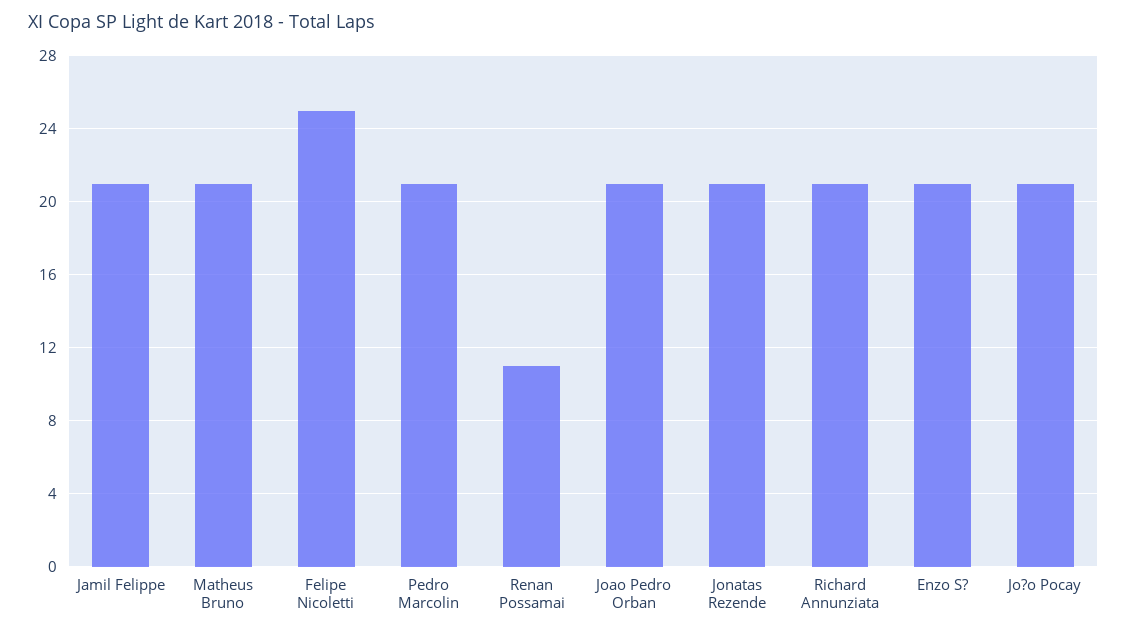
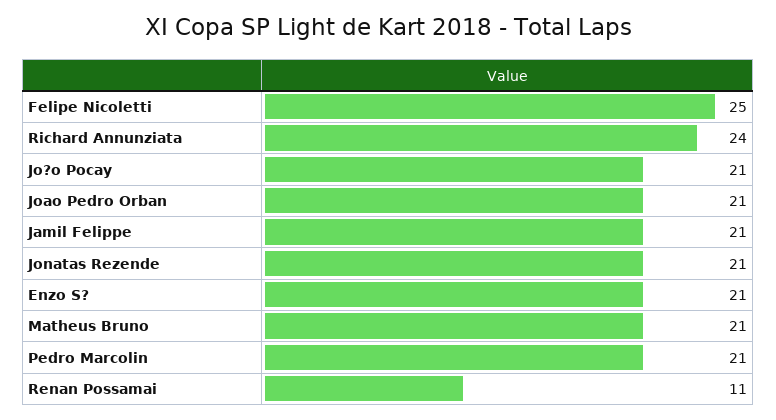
  {
    "Jamil Felippe": 21,
    "Matheus Bruno": 21,
    "Felipe Nicoletti": 25,
    "Pedro Marcolin": 21,
    "Renan Possamai": 11,
    "Joao Pedro Orban": 21,
    "Jonatas Rezende": 21,
-   "Richard Annunziata": 21,
+   "Richard Annunziata": 24,
    "Enzo S?": 21,
    "Jo?o Pocay": 21
  }

